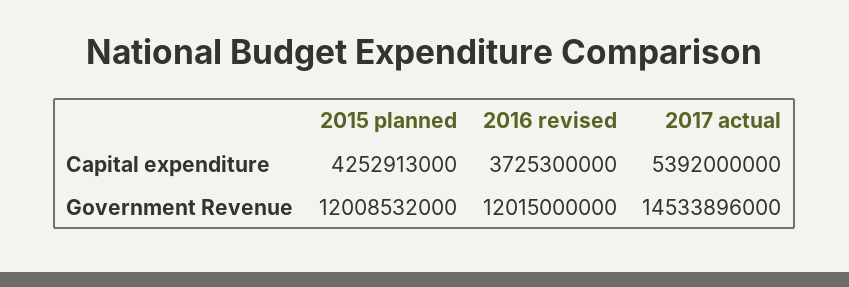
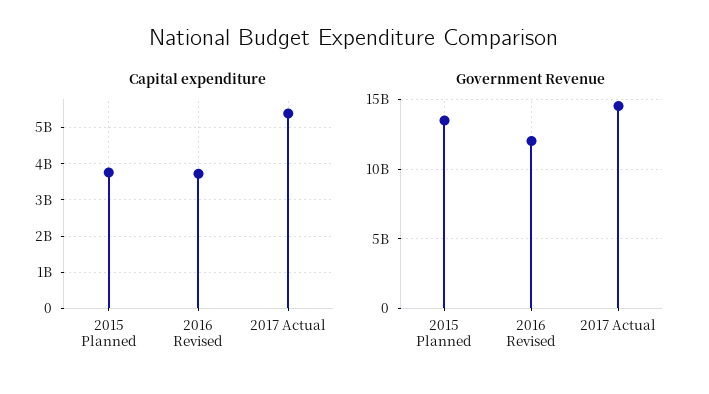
  {
    "Capital expenditure": {
-     "2015 planned": 4252913000,
+     "2015 planned": 3800000000,
      "2016 revised": 3725300000,
      "2017 actual": 5392000000
    },
    "Government Revenue": {
-     "2015 planned": 12008532000,
+     "2015 planned": 13500000000,
      "2016 revised": 12015000000,
      "2017 actual": 14533896000
    }
  }

